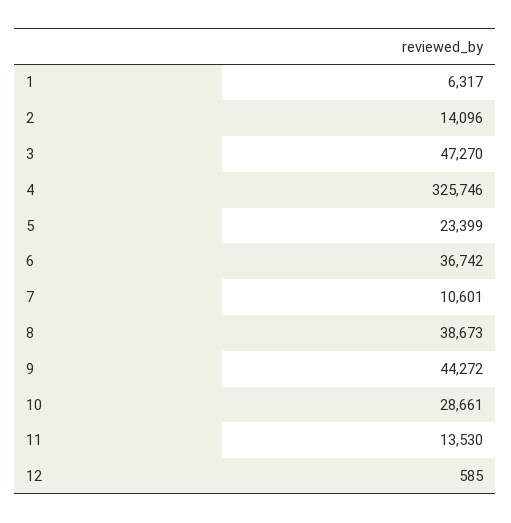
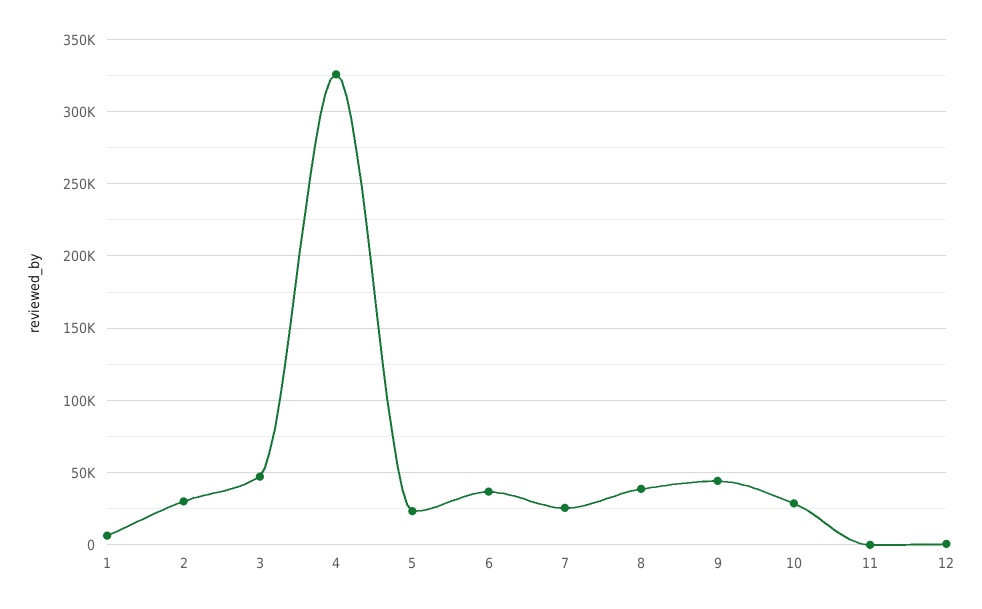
  {
    "1": 6317,
-   "2": 14096,
+   "2": 30000,
    "3": 47270,
    "4": 325746,
    "5": 23399,
    "6": 36742,
-   "7": 10601,
+   "7": 25000,
    "8": 38673,
    "9": 44272,
    "10": 28661,
-   "11": 13530,
+   "11": 0,
    "12": 585
  }

